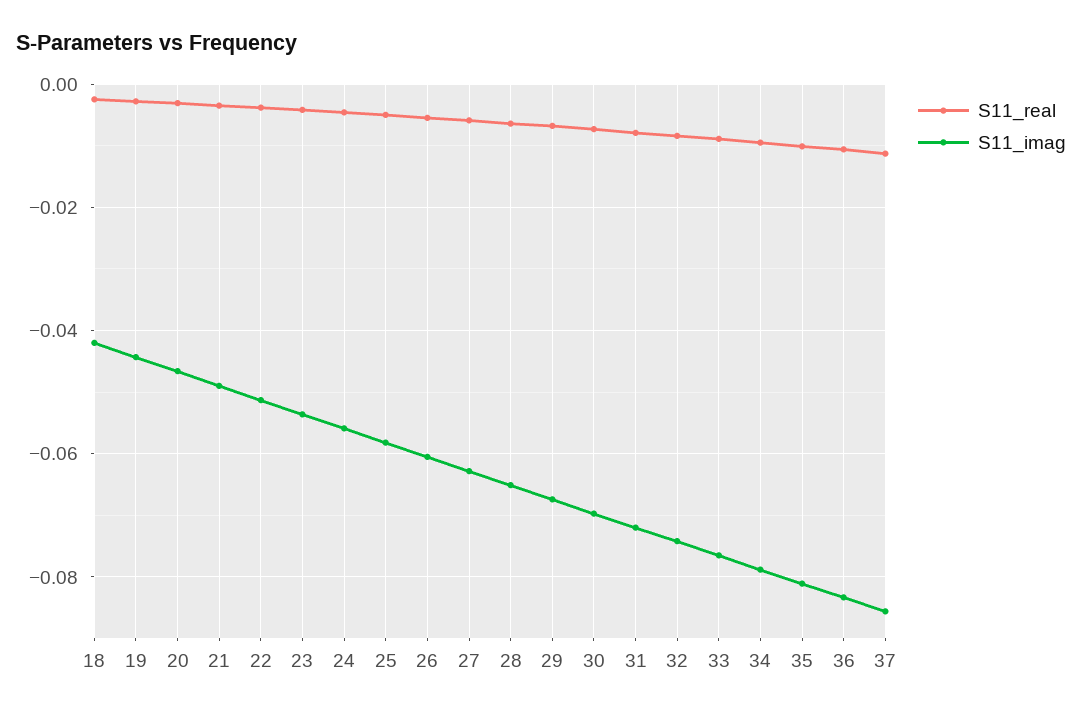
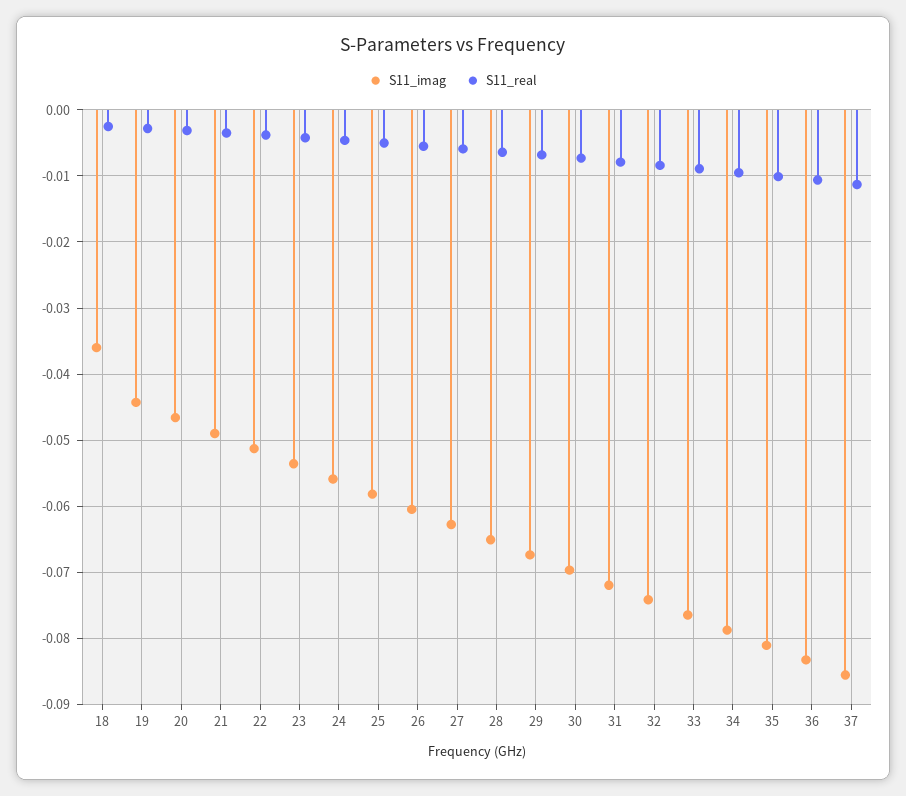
  {
    "S11_real": {
      "18": -0.003,
      "19": -0.003,
      "20": -0.003,
      "21": -0.004,
      "22": -0.004,
      "23": -0.004,
      "24": -0.005,
      "25": -0.005,
      "26": -0.006,
      "27": -0.006,
      "28": -0.006,
      "29": -0.007,
      "30": -0.007,
      "31": -0.008,
      "32": -0.008,
      "33": -0.009,
      "34": -0.01,
      "35": -0.01,
      "36": -0.011,
      "37": -0.011
    },
    "S11_imag": {
-     "18": -0.042,
+     "18": -0.036,
      "19": -0.044,
      "20": -0.047,
      "21": -0.049,
      "22": -0.051,
      "23": -0.054,
      "24": -0.056,
      "25": -0.058,
      "26": -0.061,
      "27": -0.063,
      "28": -0.065,
      "29": -0.067,
      "30": -0.07,
      "31": -0.072,
      "32": -0.074,
      "33": -0.077,
      "34": -0.079,
      "35": -0.081,
      "36": -0.083,
      "37": -0.086
    }
  }

